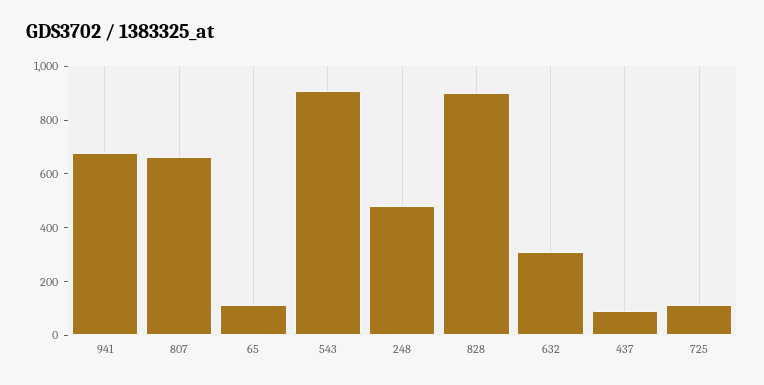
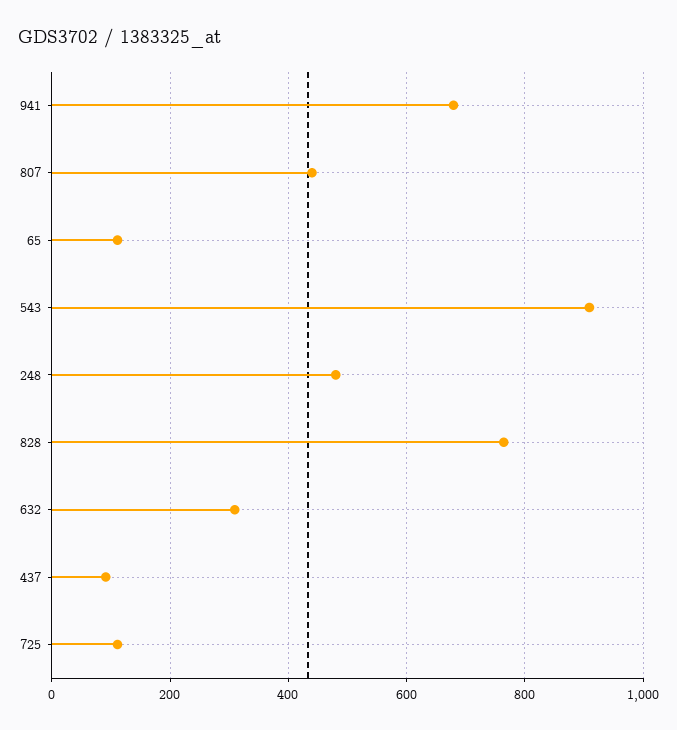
  {
    "941": 680,
-   "807": 650,
+   "807": 440,
    "65": 120,
    "543": 900,
    "248": 480,
-   "828": 900,
+   "828": 760,
    "632": 300,
    "437": 100,
    "725": 120
  }

